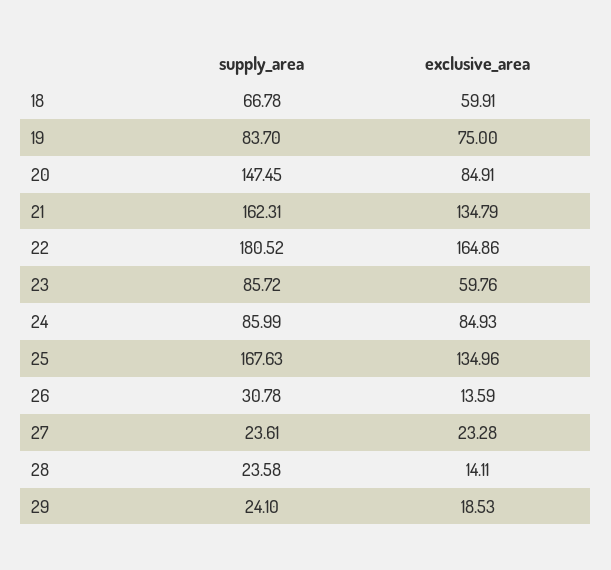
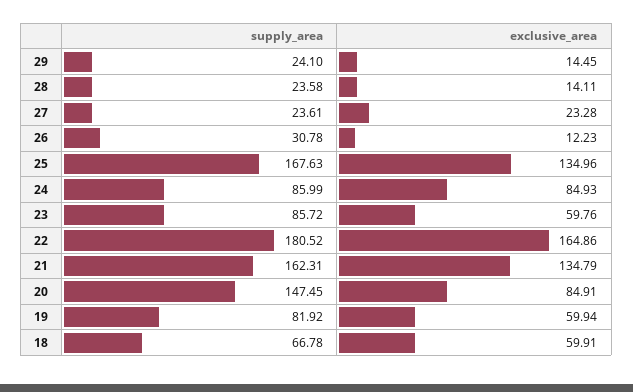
  {
    "supply_area": {
      "18": 66.78,
-     "19": 83.7,
+     "19": 81.92,
      "20": 147.45,
      "21": 162.31,
      "22": 180.52,
      "23": 85.72,
      "24": 85.99,
      "25": 167.63,
      "26": 30.78,
      "27": 23.61,
      "28": 23.58,
      "29": 24.1
    },
    "exclusive_area": {
      "18": 59.91,
-     "19": 75,
+     "19": 59.94,
      "20": 84.91,
      "21": 134.79,
      "22": 164.86,
      "23": 59.76,
      "24": 84.93,
      "25": 134.96,
-     "26": 13.59,
+     "26": 12.23,
      "27": 23.28,
      "28": 14.11,
-     "29": 18.53
+     "29": 14.45
    }
  }

